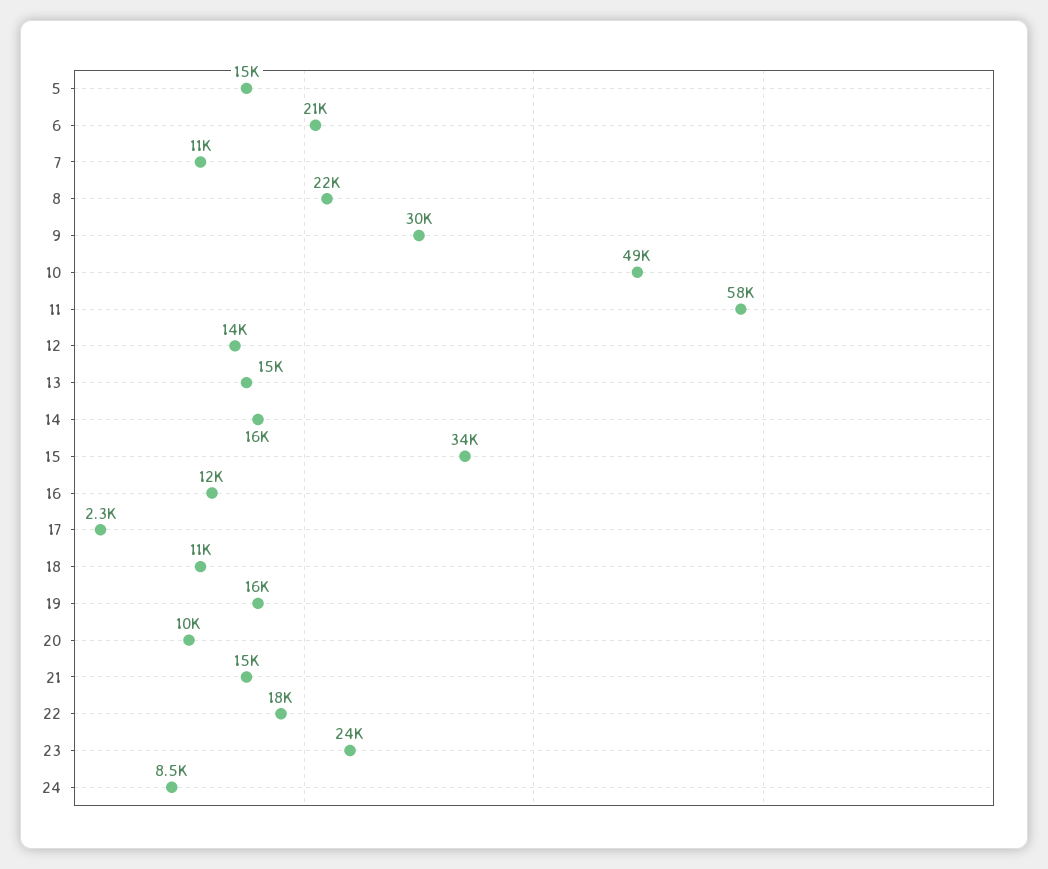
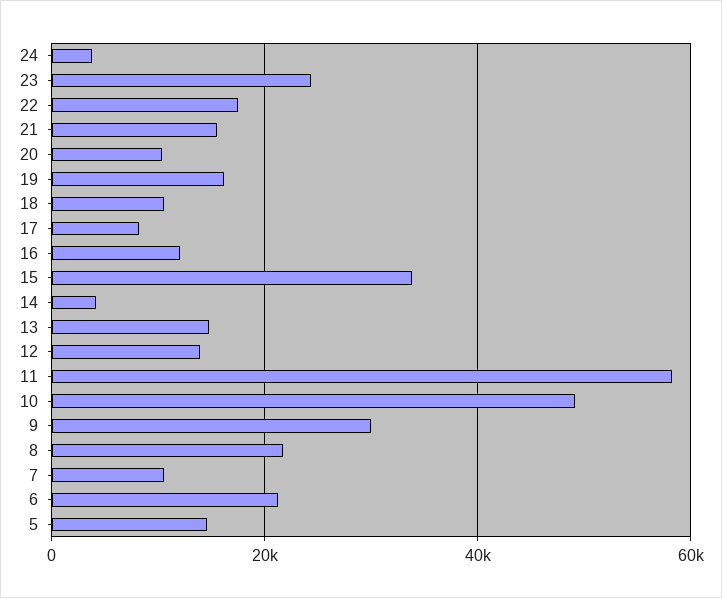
  {
    "5": 15000,
    "6": 21000,
    "7": 11000,
    "8": 22000,
    "9": 30000,
    "10": 49000,
    "11": 58000,
    "12": 14000,
    "13": 15000,
-   "14": 16000,
+   "14": 4000,
    "15": 34000,
    "16": 12000,
-   "17": 2300,
+   "17": 8000,
    "18": 11000,
    "19": 16000,
    "20": 10000,
    "21": 15000,
    "22": 18000,
    "23": 24000,
-   "24": 8500
+   "24": 4000
  }

